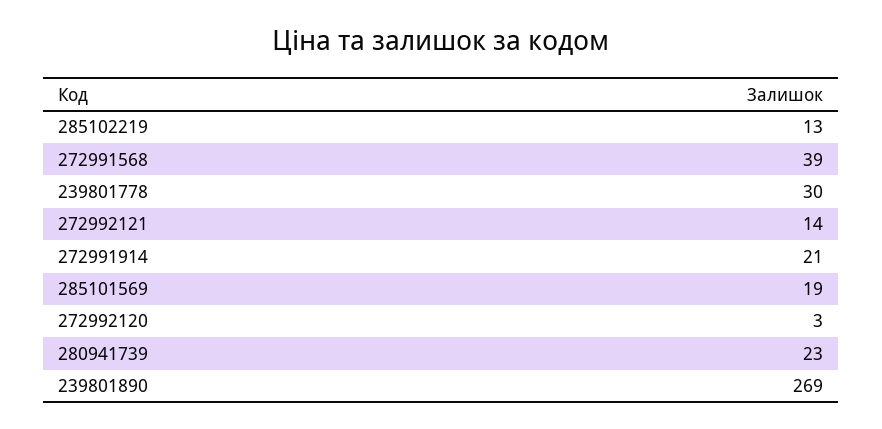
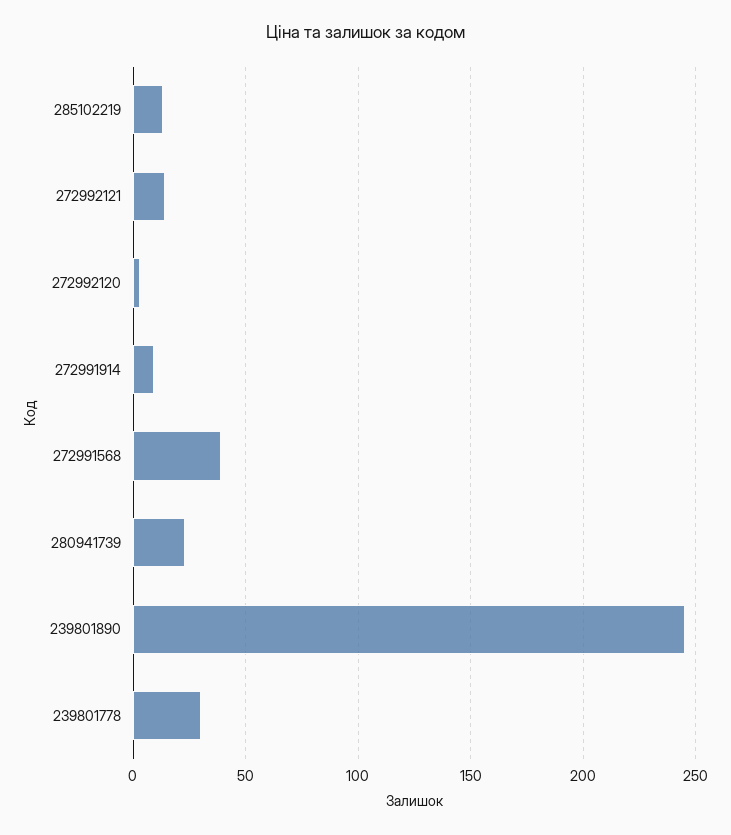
  {
    "285102219": 13,
    "272991568": 39,
    "239801778": 30,
    "272992121": 14,
-   "272991914": 21,
+   "272991914": 10,
-   "285101569": 19,
    "272992120": 3,
    "280941739": 23,
-   "239801890": 269
+   "239801890": 245
  }

